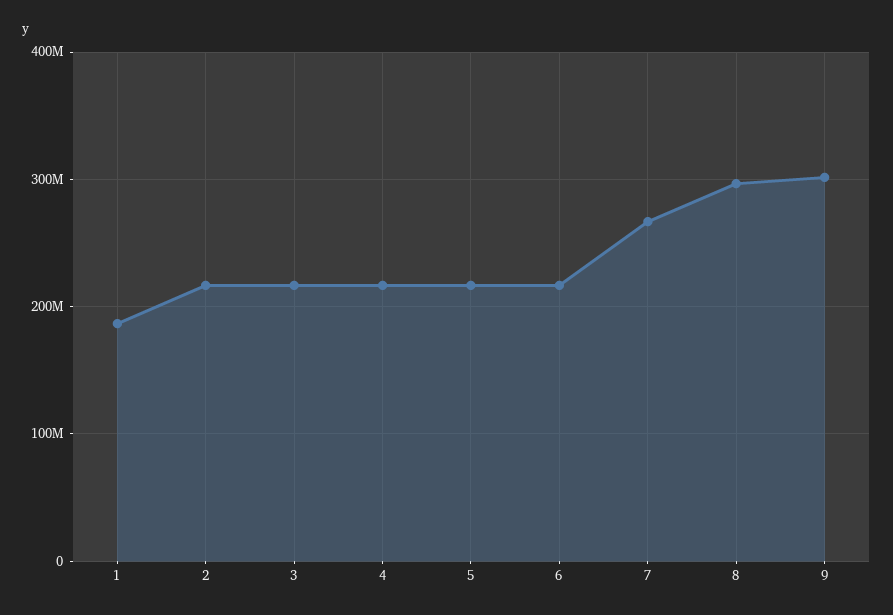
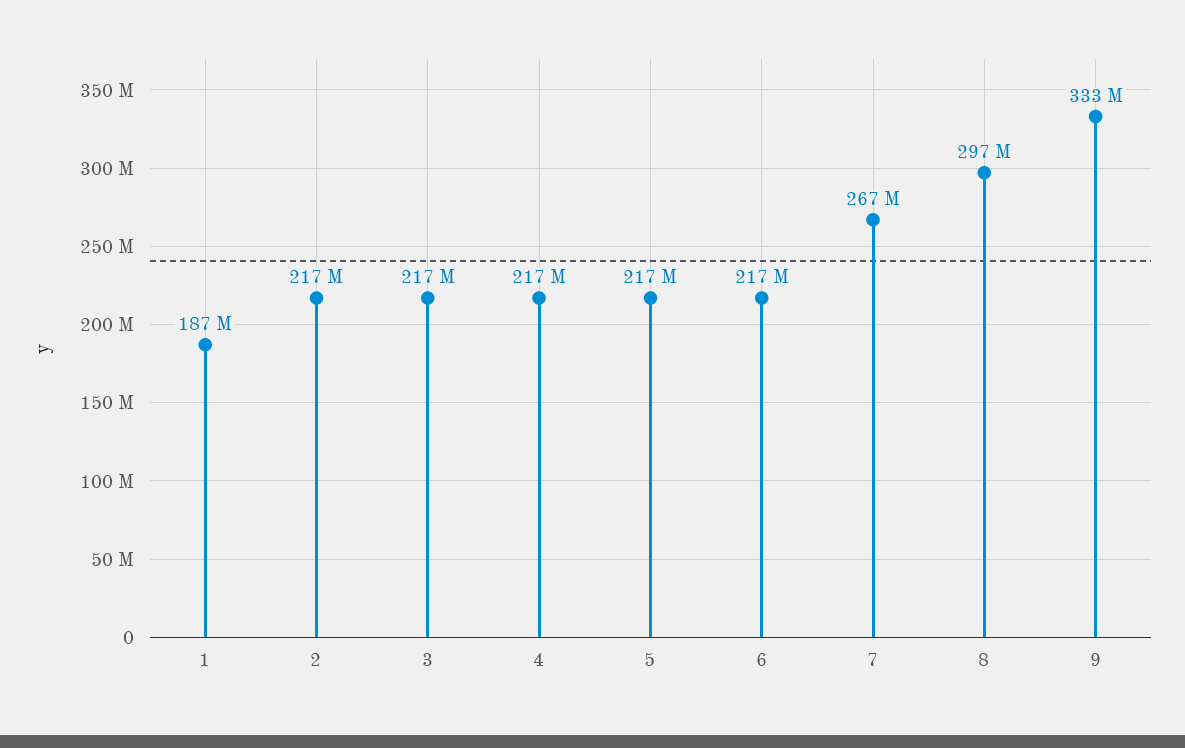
  {
    "1": 187000000,
    "2": 217000000,
    "3": 217000000,
    "4": 217000000,
    "5": 217000000,
    "6": 217000000,
    "7": 267000000,
    "8": 297000000,
-   "9": 300000000
+   "9": 333000000
  }

